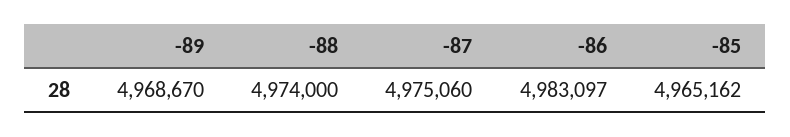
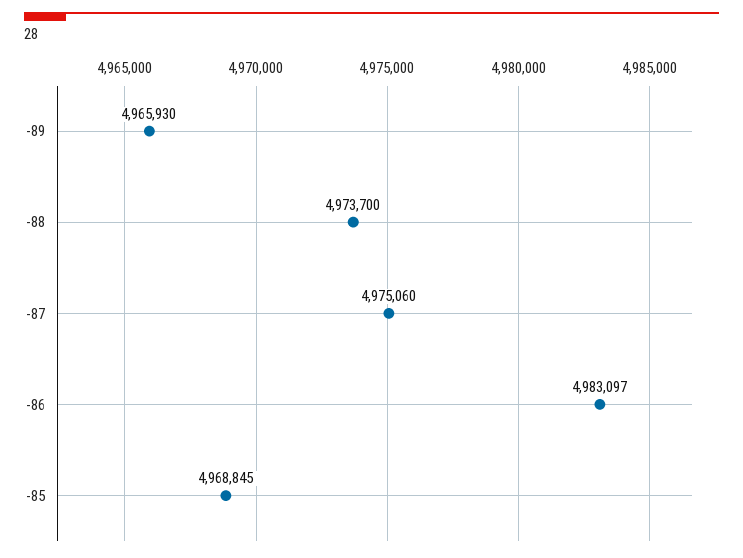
  {
-   "-89": 4968670,
+   "-89": 4965930,
-   "-88": 4974000,
+   "-88": 4973700,
    "-87": 4975060,
    "-86": 4983097,
-   "-85": 4965162
+   "-85": 4968845
  }

